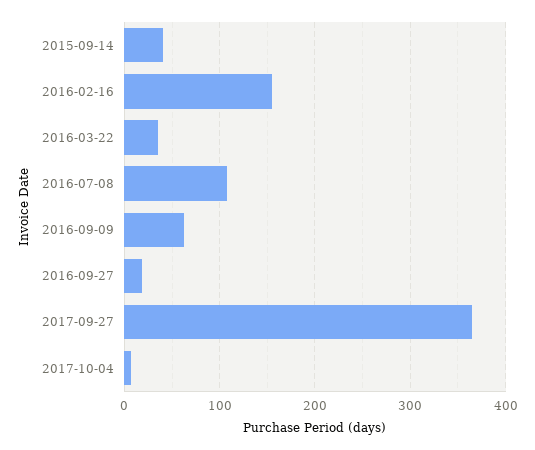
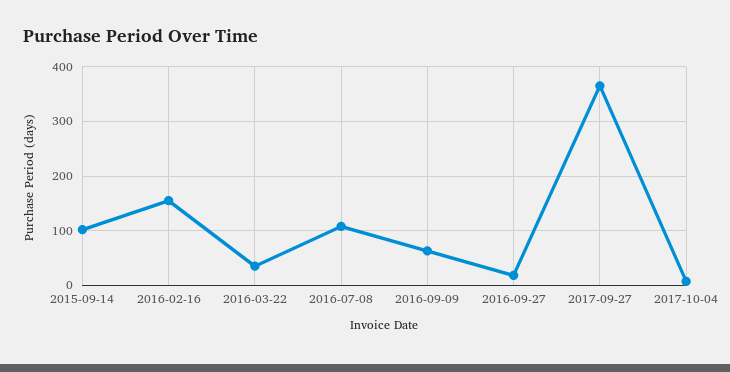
  {
-   "2015-09-14": 40,
+   "2015-09-14": 100,
    "2016-02-16": 160,
    "2016-03-22": 40,
    "2016-07-08": 110,
    "2016-09-09": 60,
    "2016-09-27": 20,
    "2017-09-27": 370,
    "2017-10-04": 10
  }

